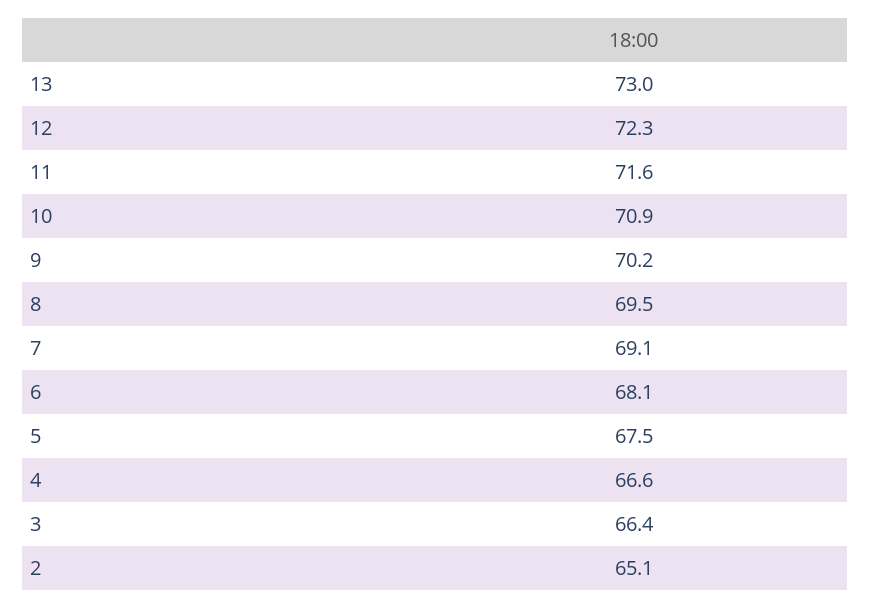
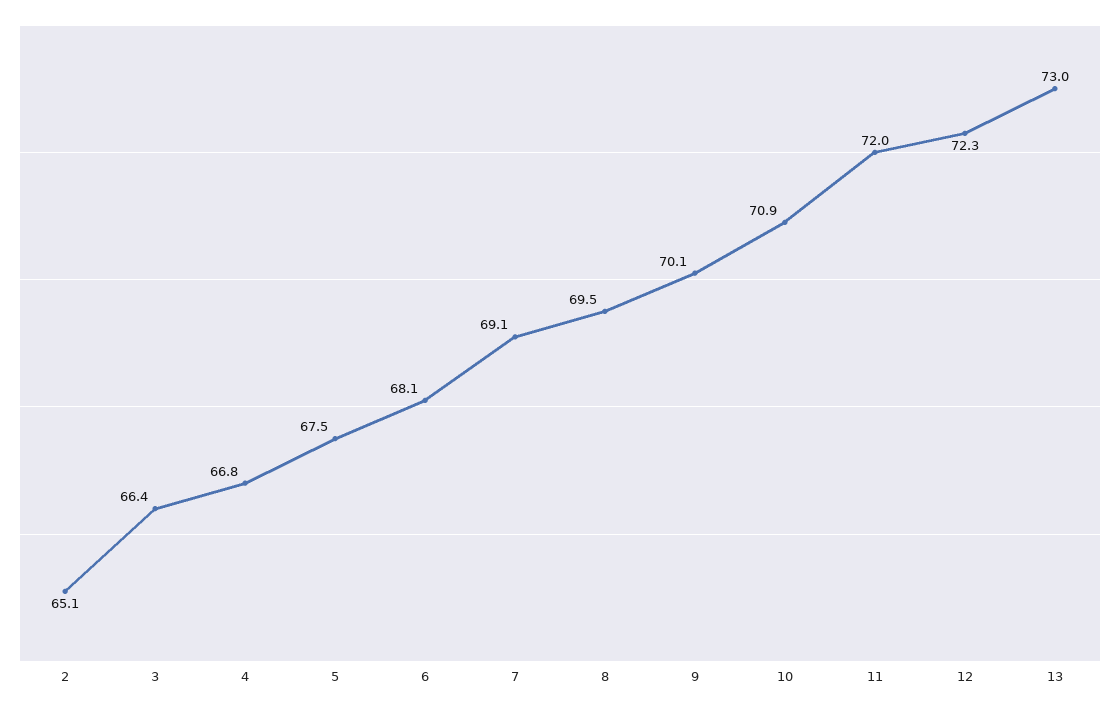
  {
    "13": 73,
    "12": 72.3,
-   "11": 71.6,
+   "11": 72,
    "10": 70.9,
-   "9": 70.2,
+   "9": 70.1,
    "8": 69.5,
    "7": 69.1,
    "6": 68.1,
    "5": 67.5,
-   "4": 66.6,
+   "4": 66.8,
    "3": 66.4,
    "2": 65.1
  }

